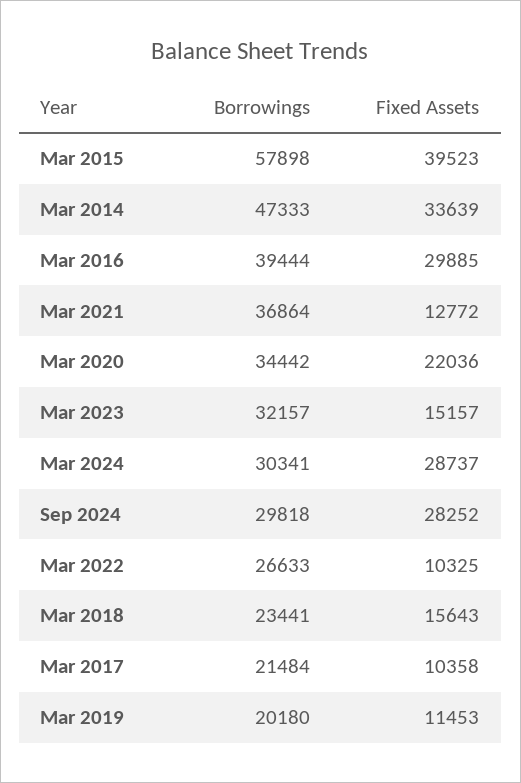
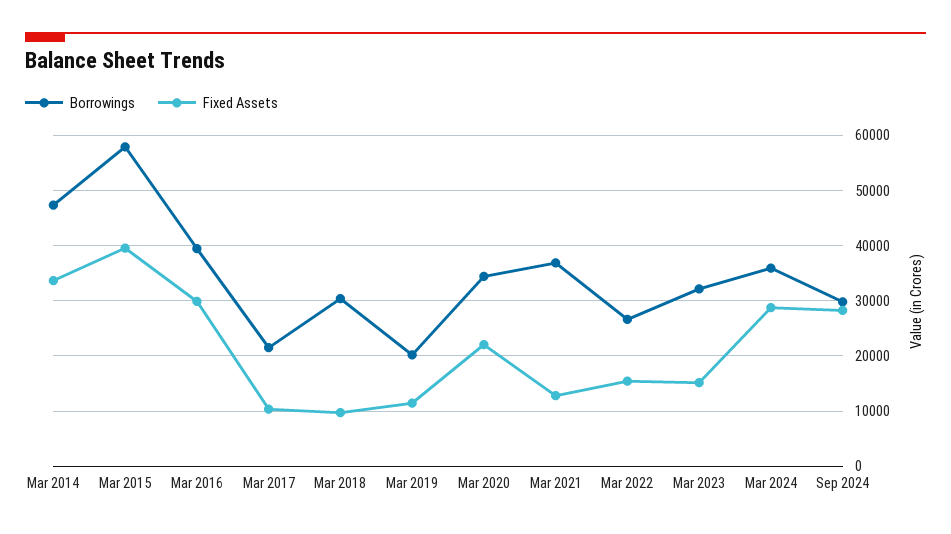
  {
    "Borrowings": {
      "Mar 2015": 57898,
      "Mar 2014": 47333,
      "Mar 2016": 39444,
      "Mar 2021": 36864,
      "Mar 2020": 34442,
      "Mar 2023": 32157,
-     "Mar 2024": 30341,
+     "Mar 2024": 36000,
      "Sep 2024": 29818,
      "Mar 2022": 26633,
-     "Mar 2018": 23441,
+     "Mar 2018": 30000,
      "Mar 2017": 21484,
      "Mar 2019": 20180
    },
    "Fixed Assets": {
      "Mar 2015": 39523,
      "Mar 2014": 33639,
      "Mar 2016": 29885,
      "Mar 2021": 12772,
      "Mar 2020": 22036,
      "Mar 2023": 15157,
      "Mar 2024": 28737,
      "Sep 2024": 28252,
-     "Mar 2022": 10325,
+     "Mar 2022": 16000,
-     "Mar 2018": 15643,
+     "Mar 2018": 10000,
      "Mar 2017": 10358,
      "Mar 2019": 11453
    }
  }

